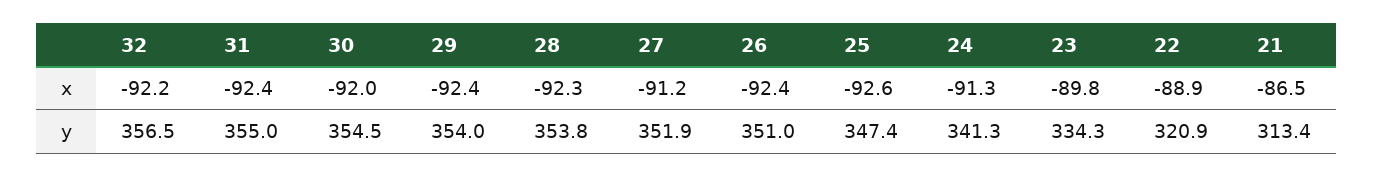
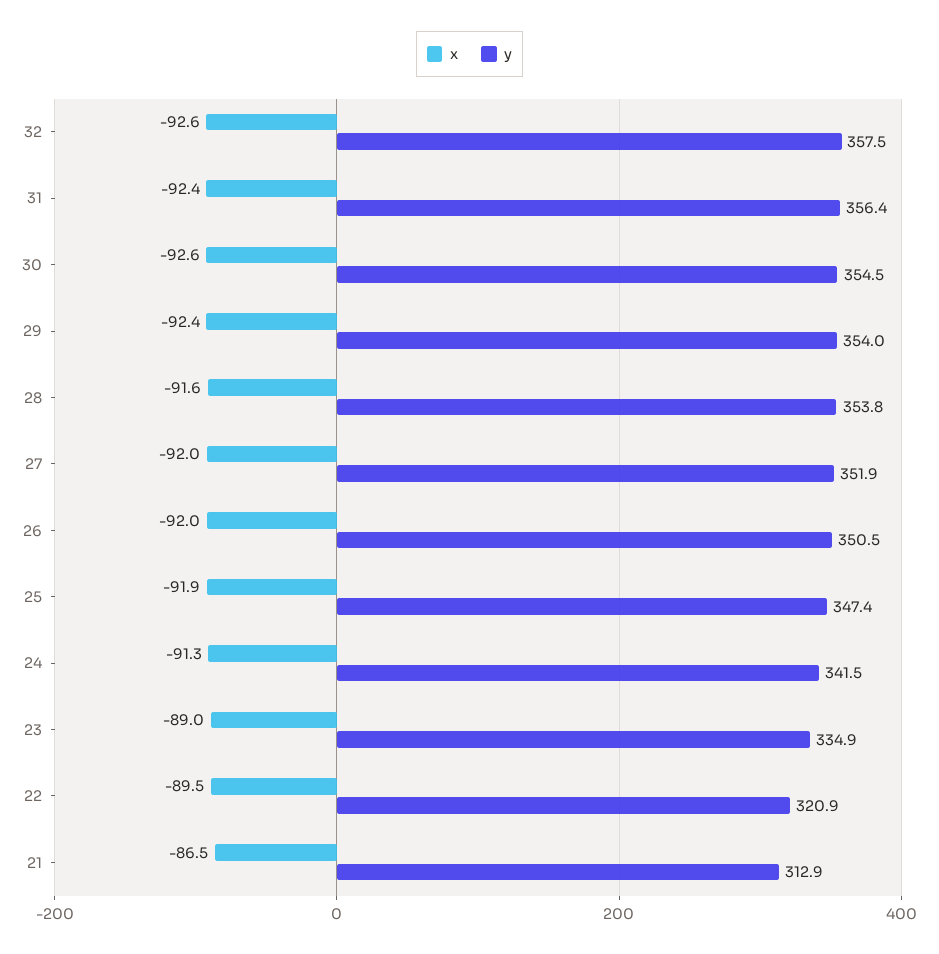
  {
    "x": {
-     "32": -92.2,
+     "32": -92.6,
      "31": -92.4,
-     "30": -92,
+     "30": -92.6,
      "29": -92.4,
-     "28": -92.3,
+     "28": -91.6,
-     "27": -91.2,
+     "27": -92,
-     "26": -92.4,
+     "26": -92,
-     "25": -92.6,
+     "25": -91.9,
      "24": -91.3,
-     "23": -89.8,
+     "23": -89,
-     "22": -88.9,
+     "22": -89.5,
      "21": -86.5
    },
    "y": {
-     "32": 356.5,
+     "32": 357.5,
-     "31": 355,
+     "31": 356.4,
      "30": 354.5,
      "29": 354,
      "28": 353.8,
      "27": 351.9,
-     "26": 351,
+     "26": 350.5,
      "25": 347.4,
-     "24": 341.3,
+     "24": 341.5,
-     "23": 334.3,
+     "23": 334.9,
      "22": 320.9,
-     "21": 313.4
+     "21": 312.9
    }
  }

